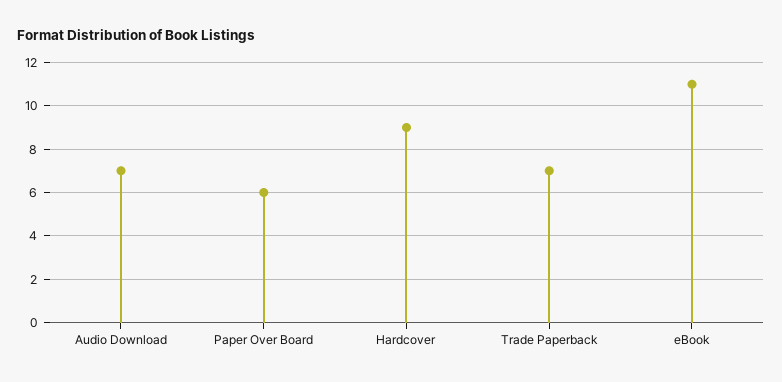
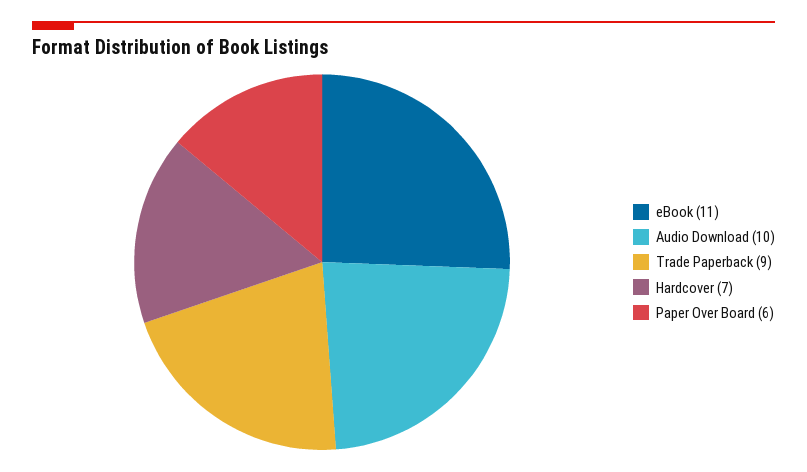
  {
-   "Audio Download": 7,
+   "Audio Download": 10,
    "Paper Over Board": 6,
-   "Hardcover": 9,
+   "Hardcover": 7,
-   "Trade Paperback": 7,
+   "Trade Paperback": 9,
    "eBook": 11
  }

